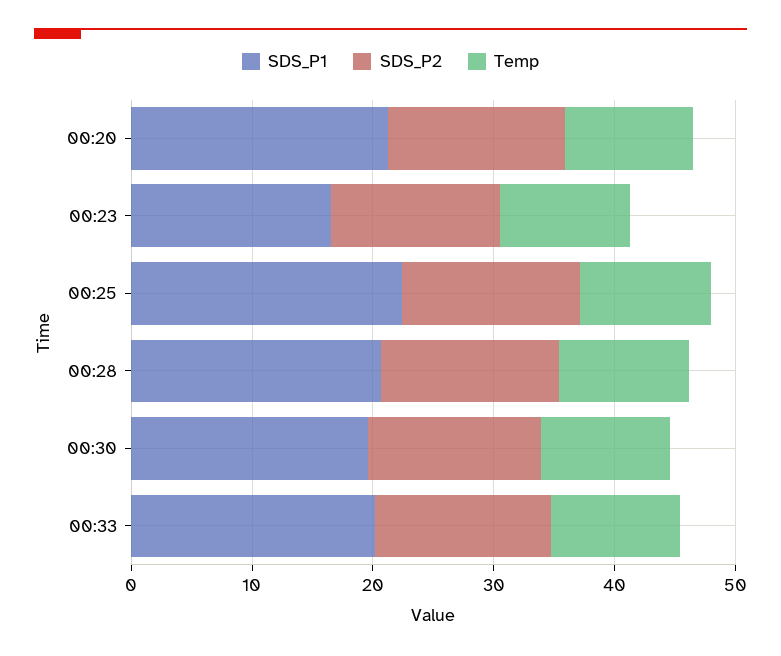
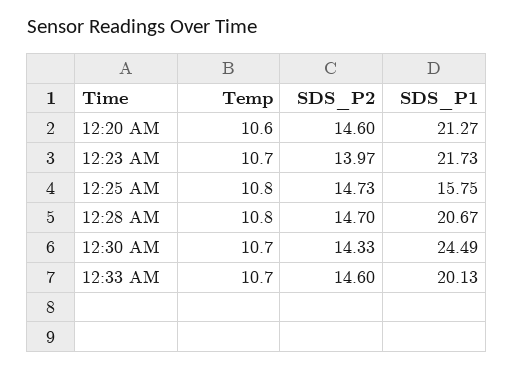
  {
    "SDS_P1": {
      "00:20": 21.27,
-     "00:23": 16,
+     "00:23": 21.73,
-     "00:25": 22,
+     "00:25": 15.75,
      "00:28": 20.67,
-     "00:30": 20,
+     "00:30": 24.49,
      "00:33": 20.13
    },
    "SDS_P2": {
      "00:20": 14.6,
      "00:23": 13.97,
      "00:25": 14.73,
      "00:28": 14.7,
      "00:30": 14.33,
      "00:33": 14.6
    },
    "Temp": {
      "00:20": 10.6,
      "00:23": 10.7,
      "00:25": 10.8,
      "00:28": 10.8,
      "00:30": 10.7,
      "00:33": 10.7
    }
  }

